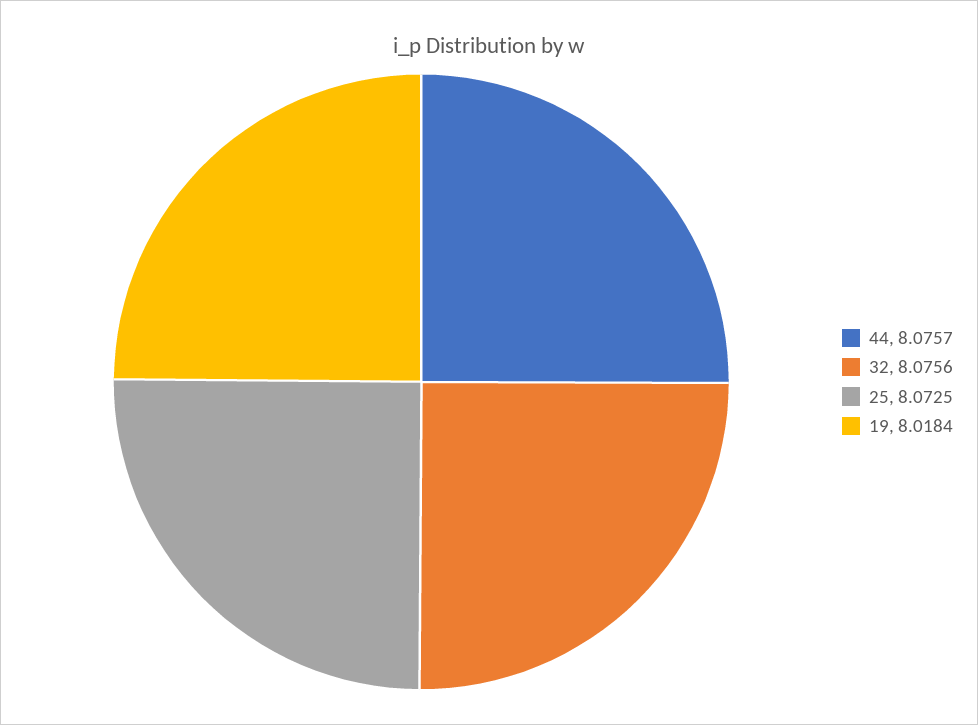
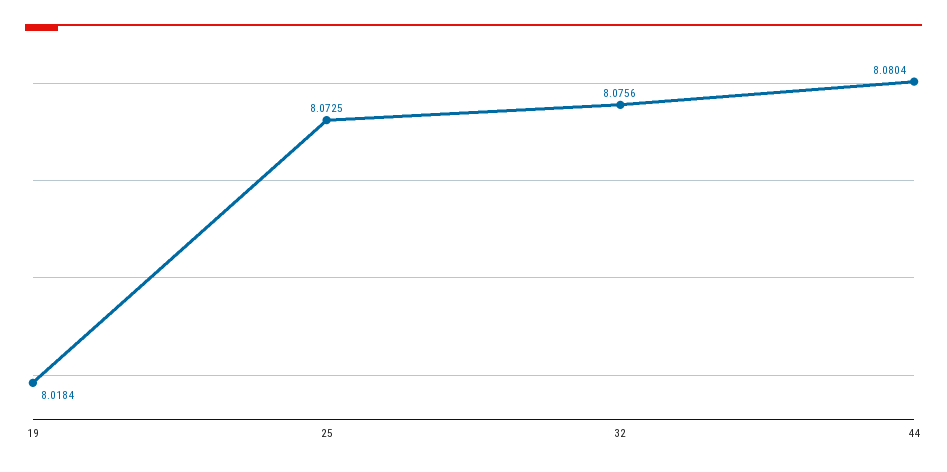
  {
-   "44": 8.0757,
+   "44": 8.0804,
    "32": 8.0756,
    "25": 8.0725,
    "19": 8.0184
  }

